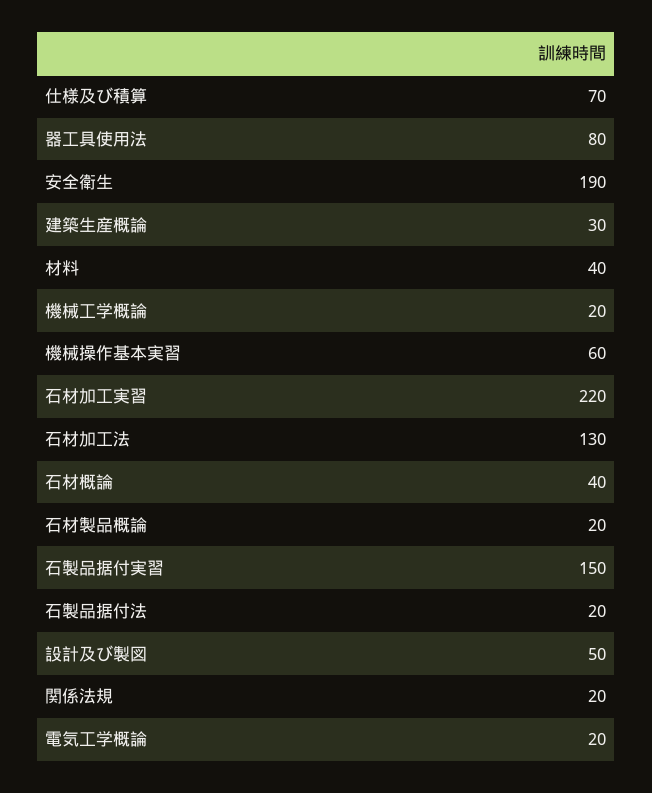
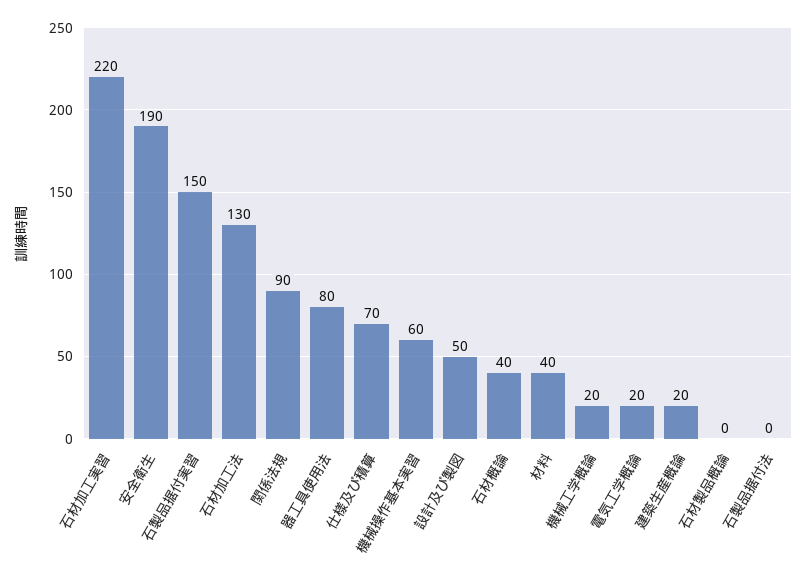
  {
    "仕様及び積算": 70,
    "器工具使用法": 80,
    "安全衛生": 190,
-   "建築生産概論": 30,
+   "建築生産概論": 20,
    "材料": 40,
    "機械工学概論": 20,
    "機械操作基本実習": 60,
    "石材加工実習": 220,
    "石材加工法": 130,
    "石材概論": 40,
-   "石材製品概論": 20,
+   "石材製品概論": 0,
    "石製品据付実習": 150,
-   "石製品据付法": 20,
+   "石製品据付法": 0,
    "設計及び製図": 50,
-   "関係法規": 20,
+   "関係法規": 90,
    "電気工学概論": 20
  }

